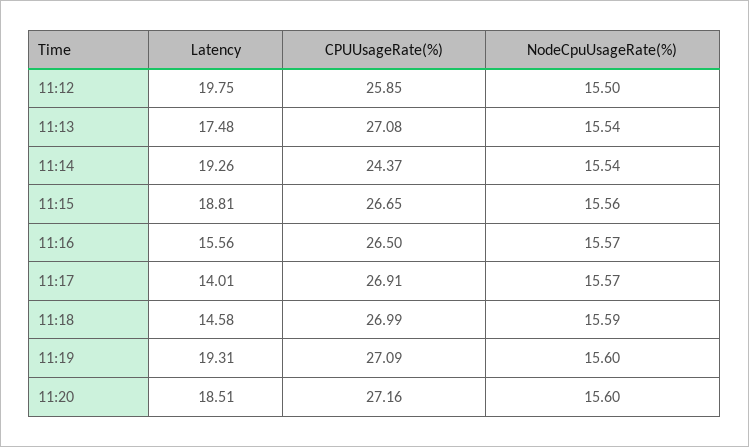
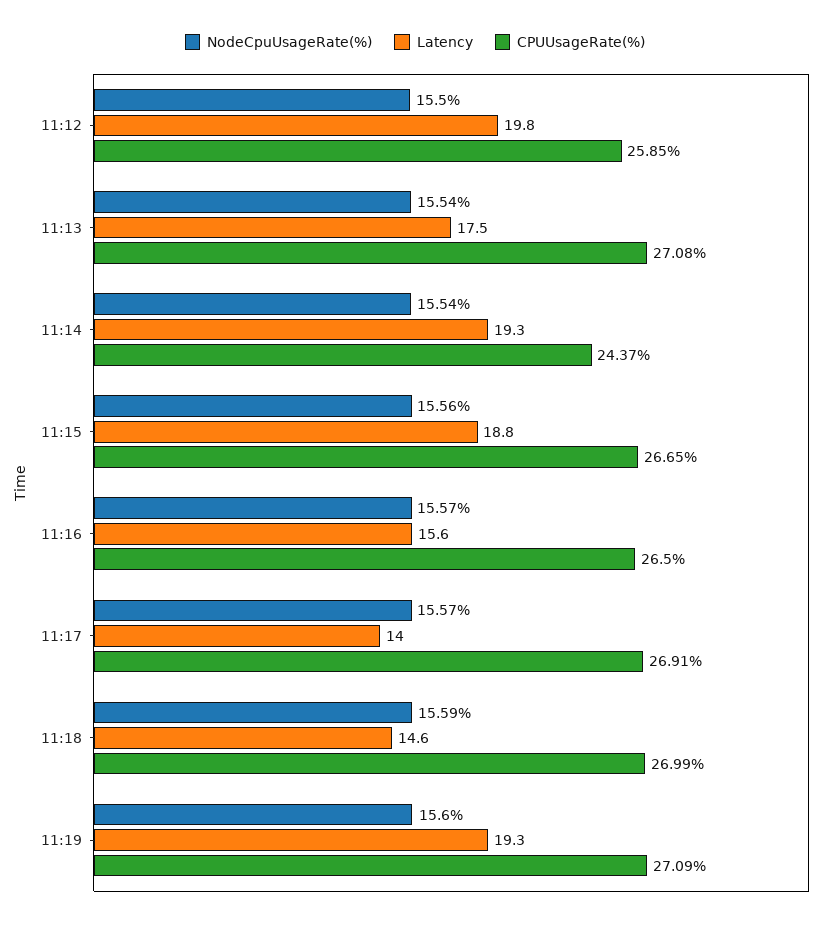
  {
    "Latency": {
      "11:12": 19.75,
      "11:13": 17.48,
      "11:14": 19.26,
      "11:15": 18.81,
      "11:16": 15.56,
      "11:17": 14.01,
      "11:18": 14.58,
-     "11:19": 19.31,
+     "11:19": 19.31
-     "11:20": 18.51
    },
    "CPUUsageRate(%)": {
      "11:12": 25.85,
      "11:13": 27.08,
      "11:14": 24.37,
      "11:15": 26.65,
      "11:16": 26.5,
      "11:17": 26.91,
      "11:18": 26.99,
-     "11:19": 27.09,
+     "11:19": 27.09
-     "11:20": 27.16
    },
    "NodeCpuUsageRate(%)": {
      "11:12": 15.5,
      "11:13": 15.54,
      "11:14": 15.54,
      "11:15": 15.56,
      "11:16": 15.57,
      "11:17": 15.57,
      "11:18": 15.59,
-     "11:19": 15.6,
+     "11:19": 15.6
-     "11:20": 15.6
    }
  }

